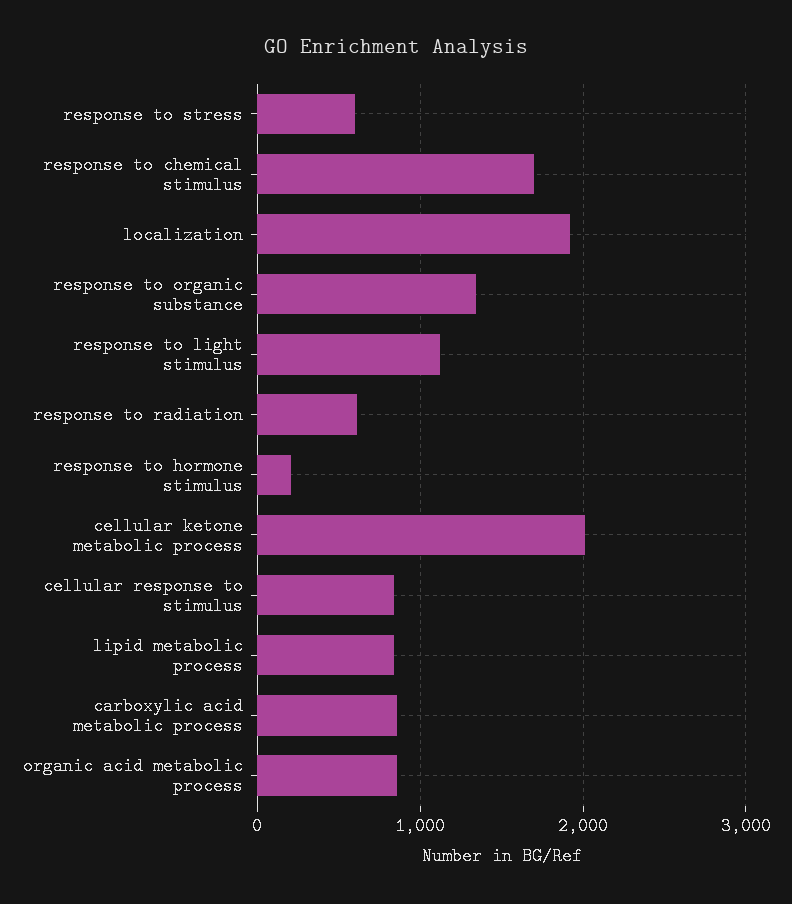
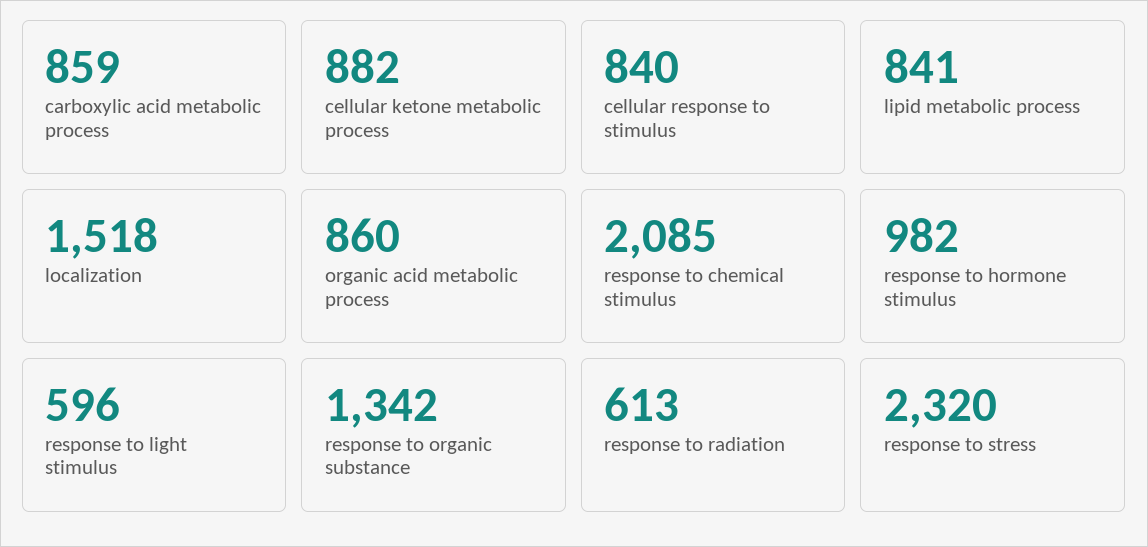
  {
-   "response to stress": 600,
+   "response to stress": 2320,
-   "response to chemical stimulus": 1700,
+   "response to chemical stimulus": 2085,
-   "localization": 1900,
+   "localization": 1518,
    "response to organic substance": 1342,
-   "response to light stimulus": 1100,
+   "response to light stimulus": 596,
    "response to radiation": 613,
-   "response to hormone stimulus": 200,
+   "response to hormone stimulus": 982,
-   "cellular ketone metabolic process": 2000,
+   "cellular ketone metabolic process": 882,
    "cellular response to stimulus": 840,
    "lipid metabolic process": 841,
    "carboxylic acid metabolic process": 859,
    "organic acid metabolic process": 860
  }

